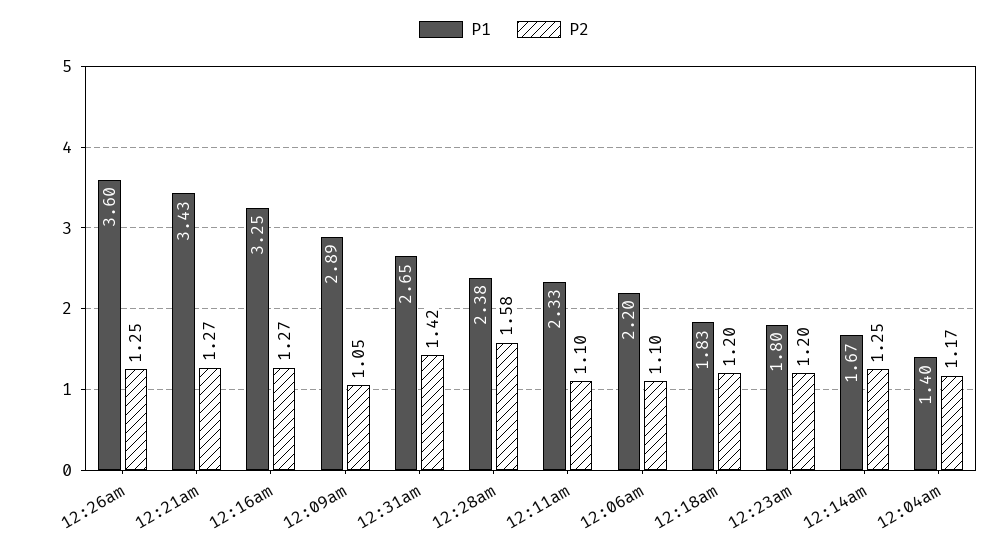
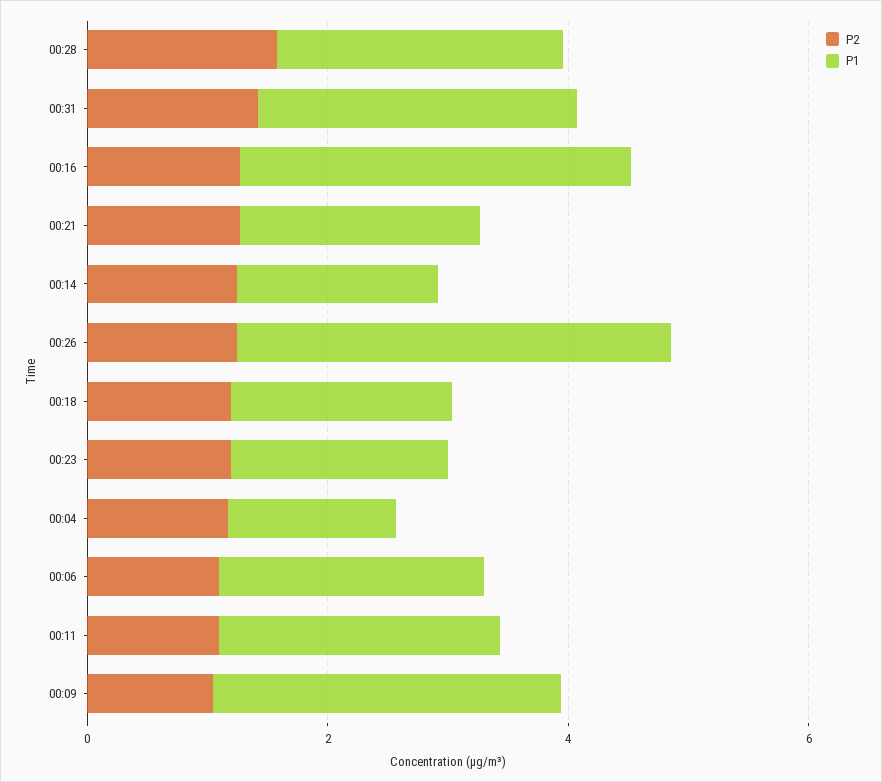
  {
    "P1": {
      "12:26am": 3.6,
-     "12:21am": 3.43,
+     "12:21am": 2,
      "12:16am": 3.25,
      "12:09am": 2.89,
      "12:31am": 2.65,
      "12:28am": 2.38,
      "12:11am": 2.33,
      "12:06am": 2.2,
      "12:18am": 1.83,
      "12:23am": 1.8,
      "12:14am": 1.67,
      "12:04am": 1.4
    },
    "P2": {
      "12:26am": 1.25,
      "12:21am": 1.27,
      "12:16am": 1.27,
      "12:09am": 1.05,
      "12:31am": 1.42,
      "12:28am": 1.58,
      "12:11am": 1.1,
      "12:06am": 1.1,
      "12:18am": 1.2,
      "12:23am": 1.2,
      "12:14am": 1.25,
      "12:04am": 1.17
    }
  }

